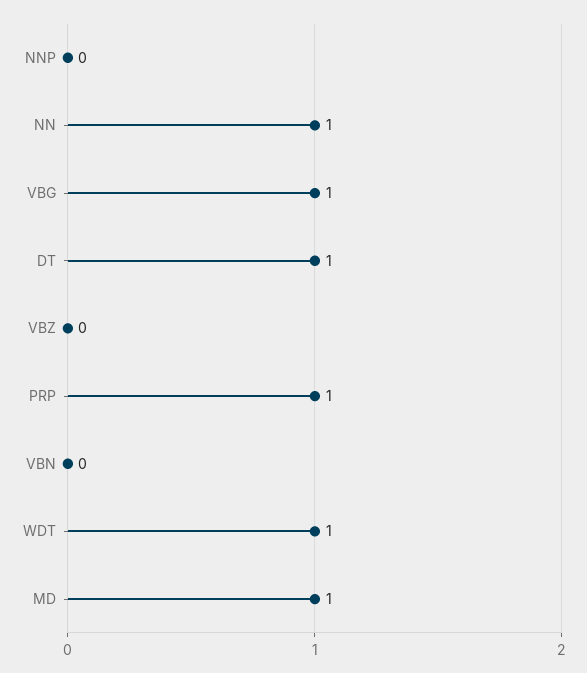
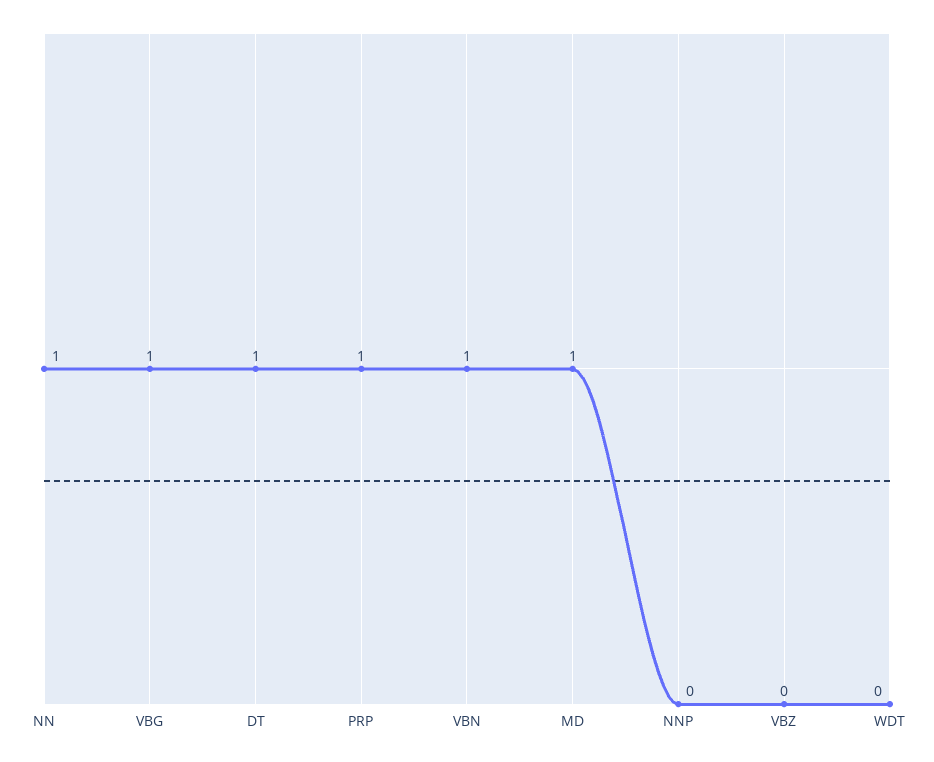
  {
    "NNP": 0,
    "NN": 1,
    "VBG": 1,
    "DT": 1,
    "VBZ": 0,
    "PRP": 1,
-   "VBN": 0,
+   "VBN": 1,
-   "WDT": 1,
+   "WDT": 0,
    "MD": 1
  }

